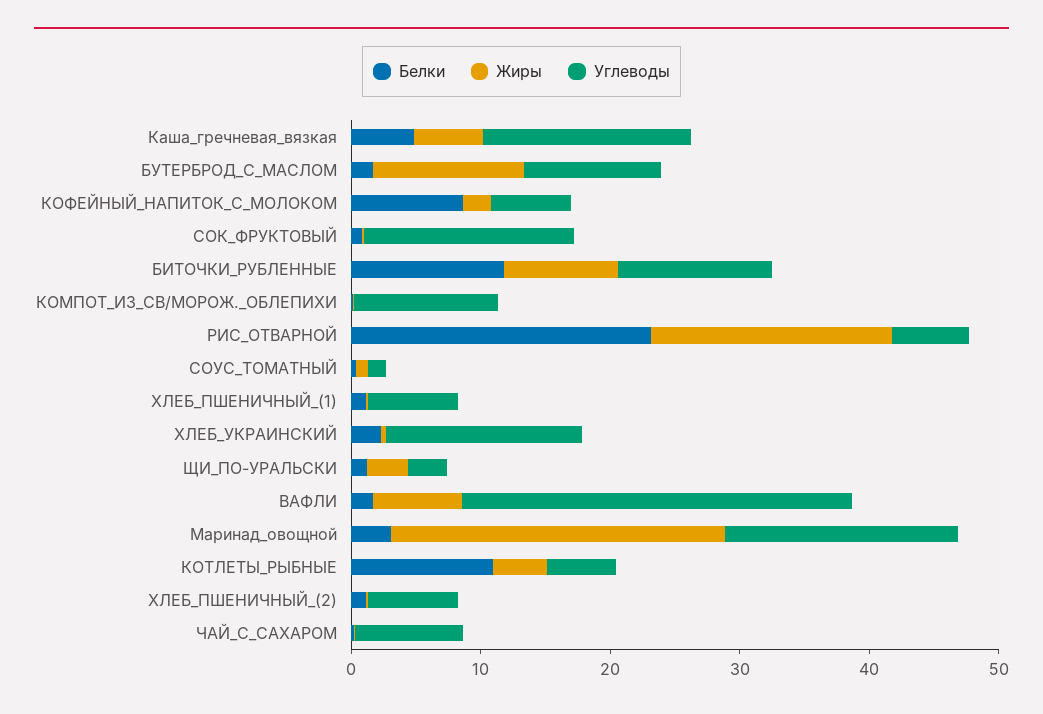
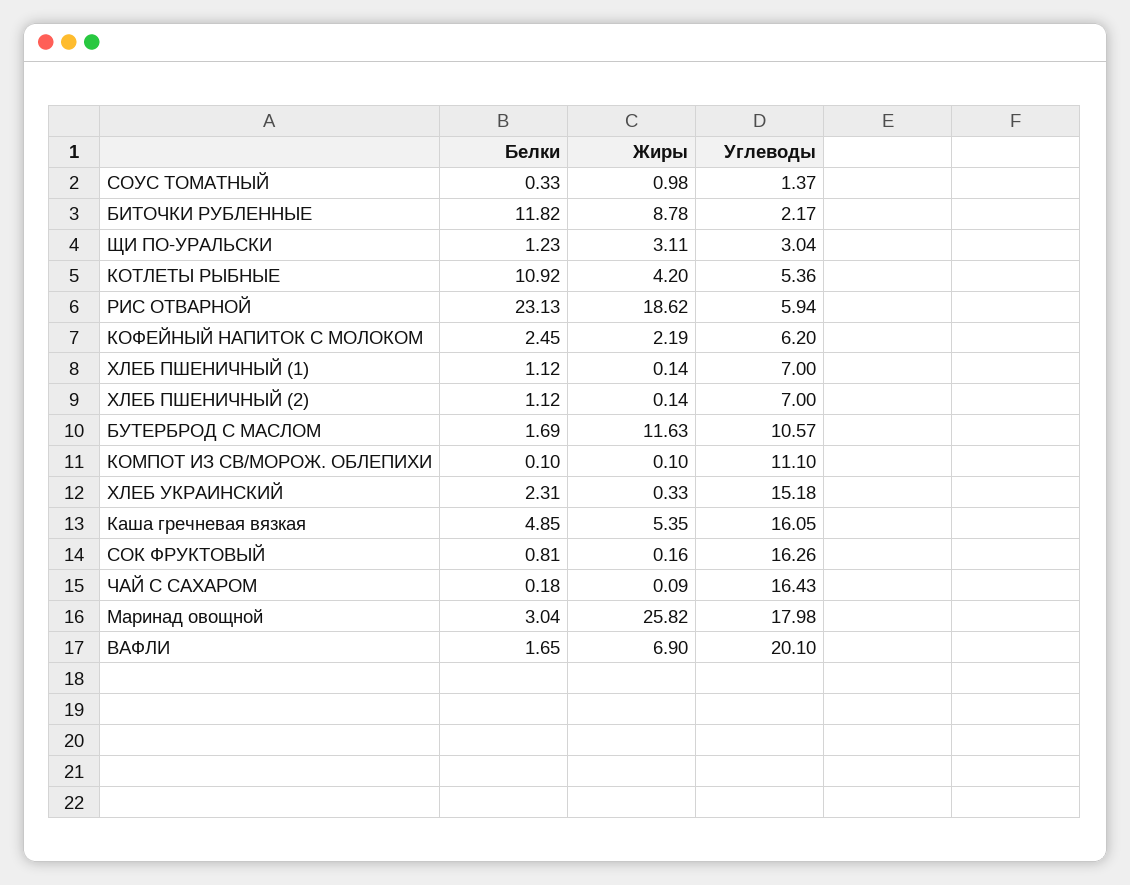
  {
    "Белки": {
      "Каша_гречневая_вязкая": 4.85,
      "БУТЕРБРОД_С_МАСЛОМ": 1.69,
-     "КОФЕЙНЫЙ_НАПИТОК_С_МОЛОКОМ": 8,
+     "КОФЕЙНЫЙ_НАПИТОК_С_МОЛОКОМ": 2.45,
      "СОК_ФРУКТОВЫЙ": 0.81,
      "БИТОЧКИ_РУБЛЕННЫЕ": 11.82,
      "КОМПОТ_ИЗ_СВ/МОРОЖ._ОБЛЕПИХИ": 0.1,
      "РИС_ОТВАРНОЙ": 23.13,
      "СОУС_ТОМАТНЫЙ": 0.33,
      "ХЛЕБ_ПШЕНИЧНЫЙ_(1)": 1.12,
      "ХЛЕБ_УКРАИНСКИЙ": 2.31,
      "ЩИ_ПО-УРАЛЬСКИ": 1.23,
      "ВАФЛИ": 1.65,
      "Маринад_овощной": 3.04,
      "КОТЛЕТЫ_РЫБНЫЕ": 10.92,
      "ХЛЕБ_ПШЕНИЧНЫЙ_(2)": 1.12,
      "ЧАЙ_С_САХАРОМ": 0.18
    },
    "Жиры": {
      "Каша_гречневая_вязкая": 5.35,
      "БУТЕРБРОД_С_МАСЛОМ": 11.63,
      "КОФЕЙНЫЙ_НАПИТОК_С_МОЛОКОМ": 2.19,
      "СОК_ФРУКТОВЫЙ": 0.16,
      "БИТОЧКИ_РУБЛЕННЫЕ": 8.78,
      "КОМПОТ_ИЗ_СВ/МОРОЖ._ОБЛЕПИХИ": 0.1,
      "РИС_ОТВАРНОЙ": 18.62,
      "СОУС_ТОМАТНЫЙ": 0.98,
      "ХЛЕБ_ПШЕНИЧНЫЙ_(1)": 0.14,
      "ХЛЕБ_УКРАИНСКИЙ": 0.33,
      "ЩИ_ПО-УРАЛЬСКИ": 3.11,
      "ВАФЛИ": 6.9,
      "Маринад_овощной": 25.82,
      "КОТЛЕТЫ_РЫБНЫЕ": 4.2,
      "ХЛЕБ_ПШЕНИЧНЫЙ_(2)": 0.14,
      "ЧАЙ_С_САХАРОМ": 0.09
    },
    "Углеводы": {
      "Каша_гречневая_вязкая": 16.05,
      "БУТЕРБРОД_С_МАСЛОМ": 10.57,
      "КОФЕЙНЫЙ_НАПИТОК_С_МОЛОКОМ": 6.2,
      "СОК_ФРУКТОВЫЙ": 16.26,
-     "БИТОЧКИ_РУБЛЕННЫЕ": 12,
+     "БИТОЧКИ_РУБЛЕННЫЕ": 2.17,
      "КОМПОТ_ИЗ_СВ/МОРОЖ._ОБЛЕПИХИ": 11.1,
      "РИС_ОТВАРНОЙ": 5.94,
      "СОУС_ТОМАТНЫЙ": 1.37,
      "ХЛЕБ_ПШЕНИЧНЫЙ_(1)": 7,
      "ХЛЕБ_УКРАИНСКИЙ": 15.18,
      "ЩИ_ПО-УРАЛЬСКИ": 3.04,
-     "ВАФЛИ": 30,
+     "ВАФЛИ": 20.1,
      "Маринад_овощной": 17.98,
      "КОТЛЕТЫ_РЫБНЫЕ": 5.36,
      "ХЛЕБ_ПШЕНИЧНЫЙ_(2)": 7,
-     "ЧАЙ_С_САХАРОМ": 8
+     "ЧАЙ_С_САХАРОМ": 16.43
    }
  }

